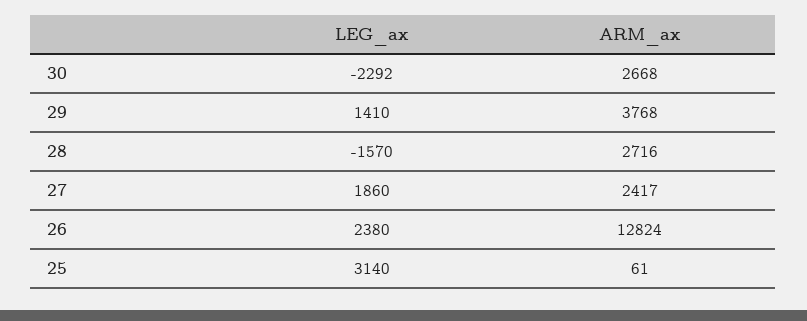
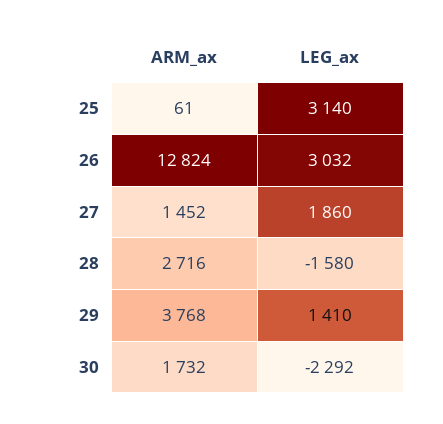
  {
    "LEG_ax": {
      "30": -2292,
      "29": 1410,
-     "28": -1570,
+     "28": -1580,
      "27": 1860,
-     "26": 2380,
+     "26": 3032,
      "25": 3140
    },
    "ARM_ax": {
-     "30": 2668,
+     "30": 1732,
      "29": 3768,
      "28": 2716,
-     "27": 2417,
+     "27": 1452,
      "26": 12824,
      "25": 61
    }
  }

